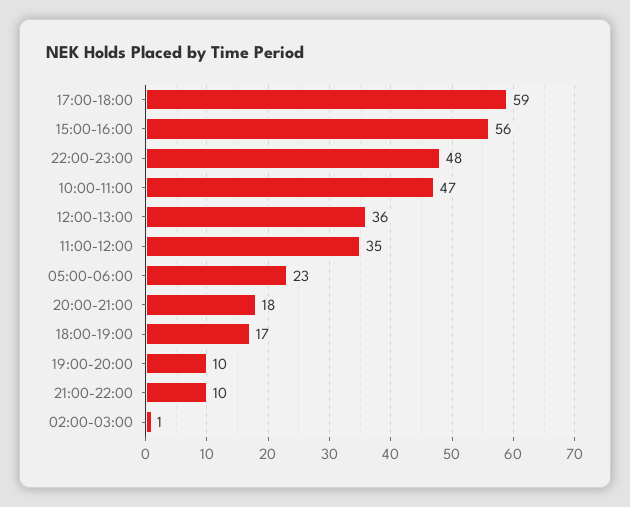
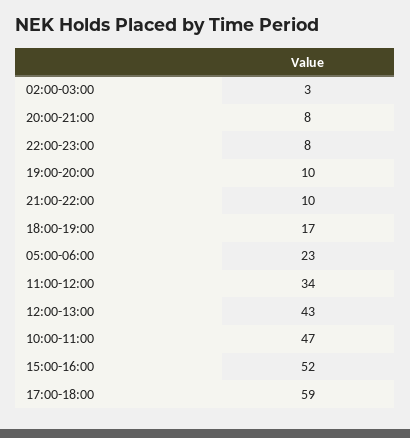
  {
    "17:00-18:00": 59,
-   "15:00-16:00": 56,
+   "15:00-16:00": 52,
-   "22:00-23:00": 48,
+   "22:00-23:00": 8,
    "10:00-11:00": 47,
-   "12:00-13:00": 36,
+   "12:00-13:00": 43,
-   "11:00-12:00": 35,
+   "11:00-12:00": 34,
    "05:00-06:00": 23,
-   "20:00-21:00": 18,
+   "20:00-21:00": 8,
    "18:00-19:00": 17,
    "19:00-20:00": 10,
    "21:00-22:00": 10,
-   "02:00-03:00": 1
+   "02:00-03:00": 3
  }

